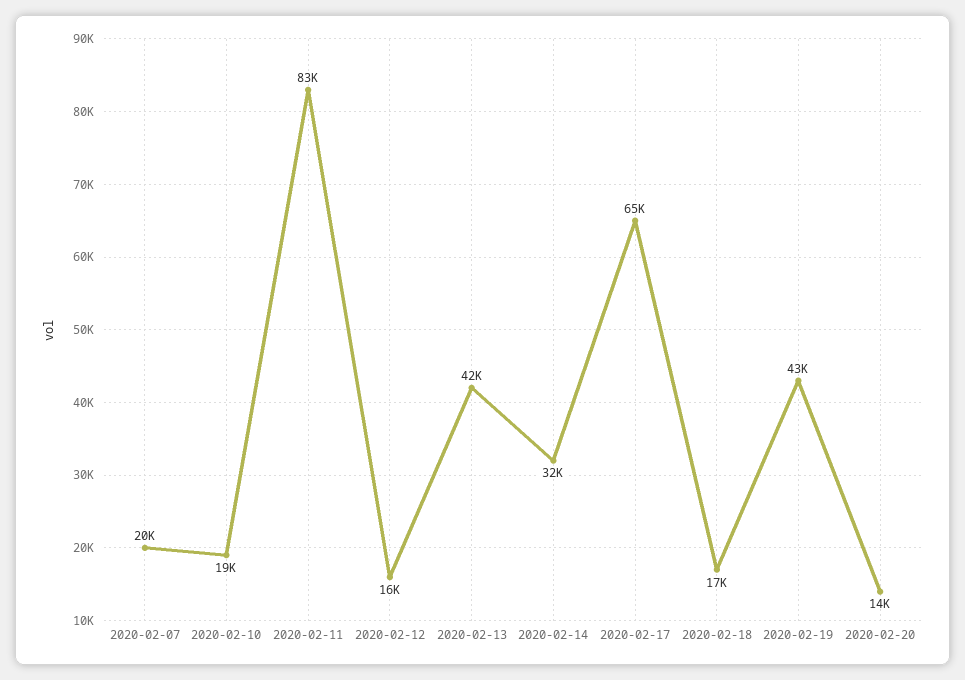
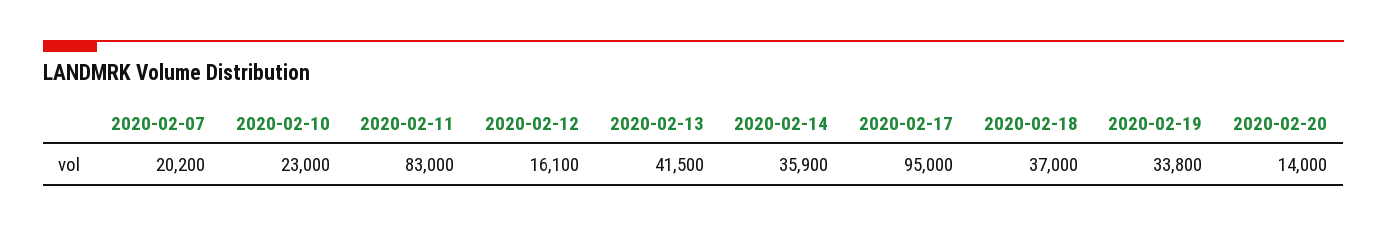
  {
    "2020-02-07": 20200,
-   "2020-02-10": 19000,
+   "2020-02-10": 23000,
    "2020-02-11": 83000,
    "2020-02-12": 16100,
    "2020-02-13": 41500,
-   "2020-02-14": 32000,
+   "2020-02-14": 35900,
-   "2020-02-17": 65000,
+   "2020-02-17": 95000,
-   "2020-02-18": 17000,
+   "2020-02-18": 37000,
-   "2020-02-19": 43000,
+   "2020-02-19": 33800,
    "2020-02-20": 14000
  }

